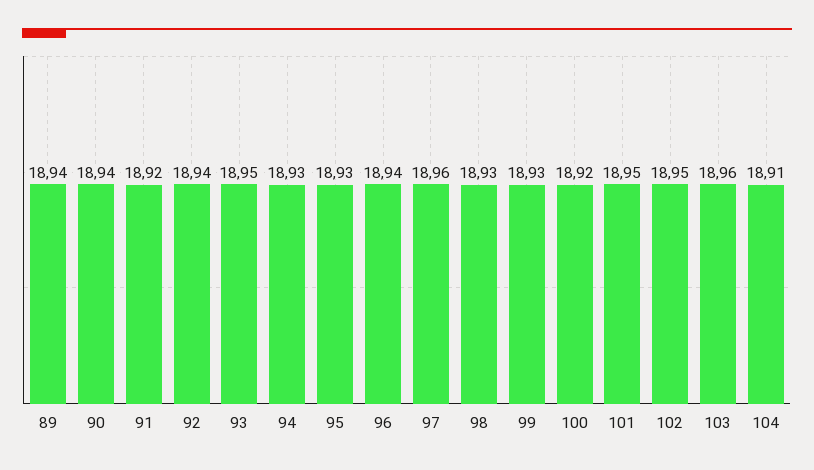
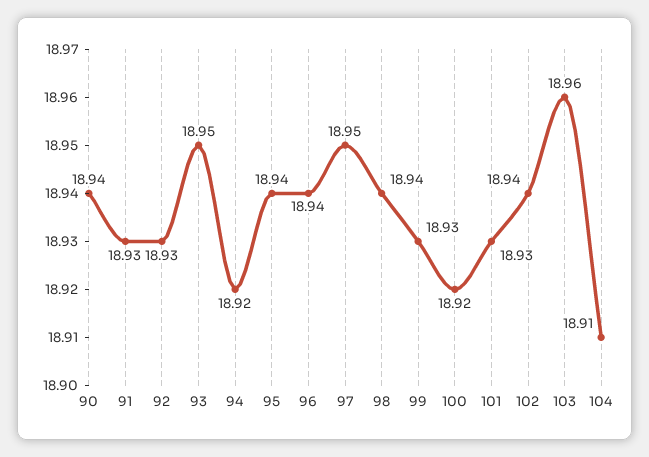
  {
-   "89": 18.94,
    "90": 18.94,
-   "91": 18.92,
+   "91": 18.93,
-   "92": 18.94,
+   "92": 18.93,
    "93": 18.95,
-   "94": 18.93,
+   "94": 18.92,
-   "95": 18.93,
+   "95": 18.94,
    "96": 18.94,
-   "97": 18.96,
+   "97": 18.95,
-   "98": 18.93,
+   "98": 18.94,
    "99": 18.93,
    "100": 18.92,
-   "101": 18.95,
+   "101": 18.93,
-   "102": 18.95,
+   "102": 18.94,
    "103": 18.96,
    "104": 18.91
  }

